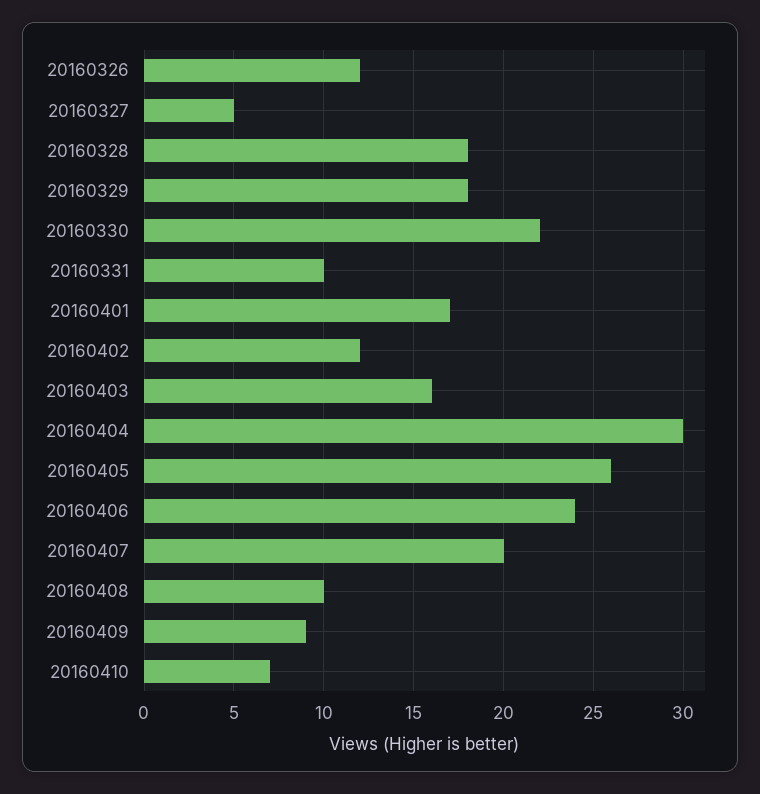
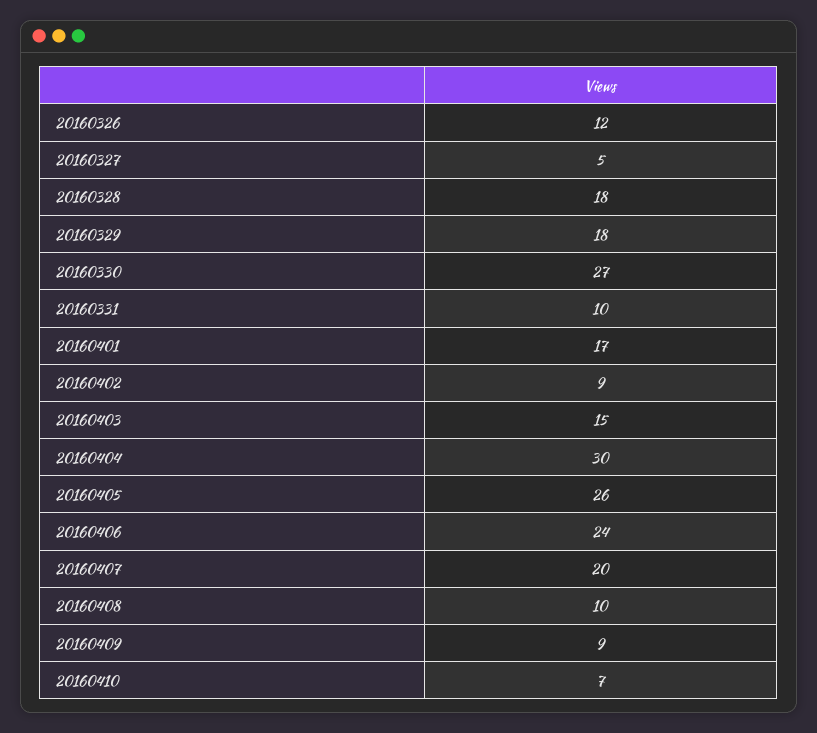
  {
    "20160326": 12,
    "20160327": 5,
    "20160328": 18,
    "20160329": 18,
-   "20160330": 22,
+   "20160330": 27,
    "20160331": 10,
    "20160401": 17,
-   "20160402": 12,
+   "20160402": 9,
-   "20160403": 16,
+   "20160403": 15,
    "20160404": 30,
    "20160405": 26,
    "20160406": 24,
    "20160407": 20,
    "20160408": 10,
    "20160409": 9,
    "20160410": 7
  }

